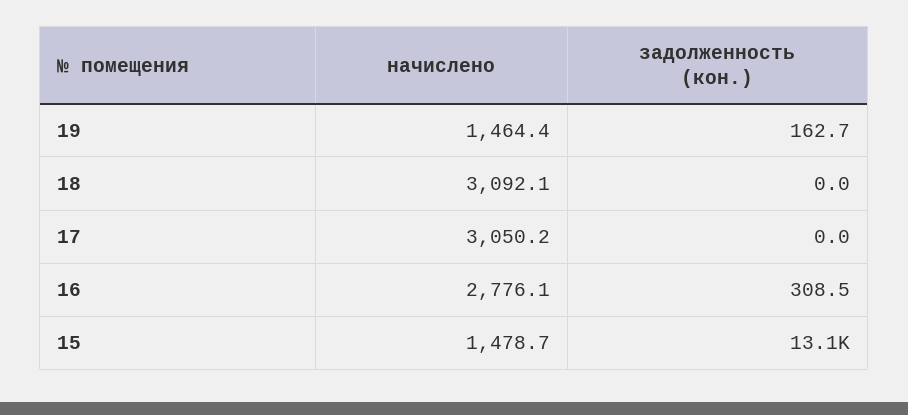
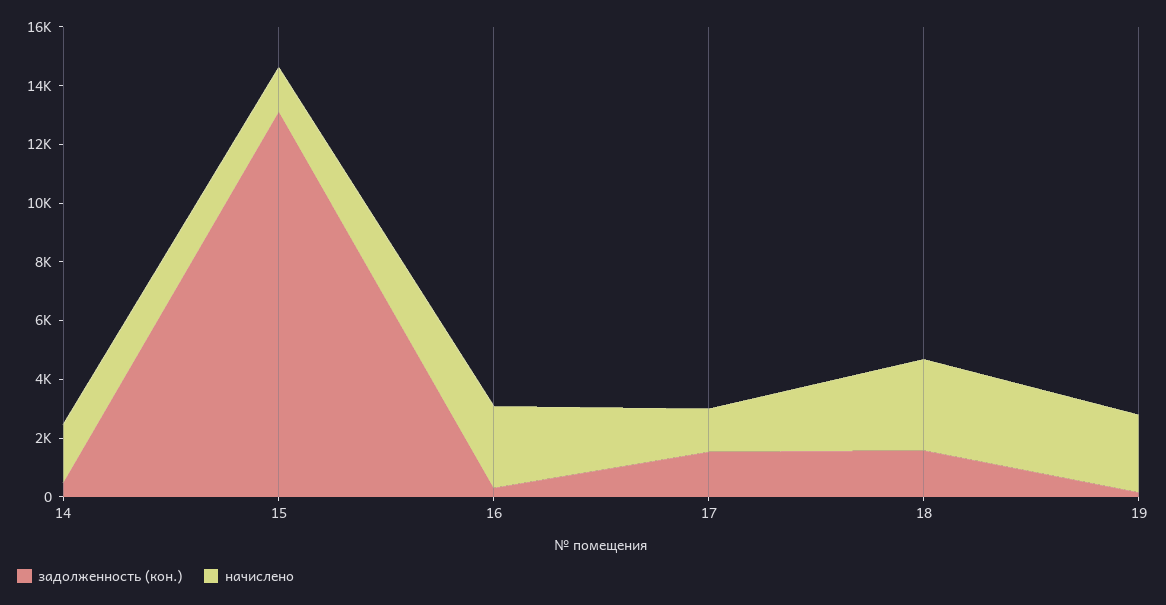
  {
    "начислено": {
-     "19": 1464.4,
+     "19": 2500,
      "18": 3092.1,
-     "17": 3050.2,
+     "17": 1500,
      "16": 2776.1,
-     "15": 1478.7
+     "15": 1478.7,
+     "14": 2000
    },
    "задолженность (кон.)": {
      "19": 162.7,
-     "18": 0,
+     "18": 1500,
-     "17": 0,
+     "17": 1500,
      "16": 308.5,
-     "15": 13100
+     "15": 13100,
+     "14": 500
    }
  }

